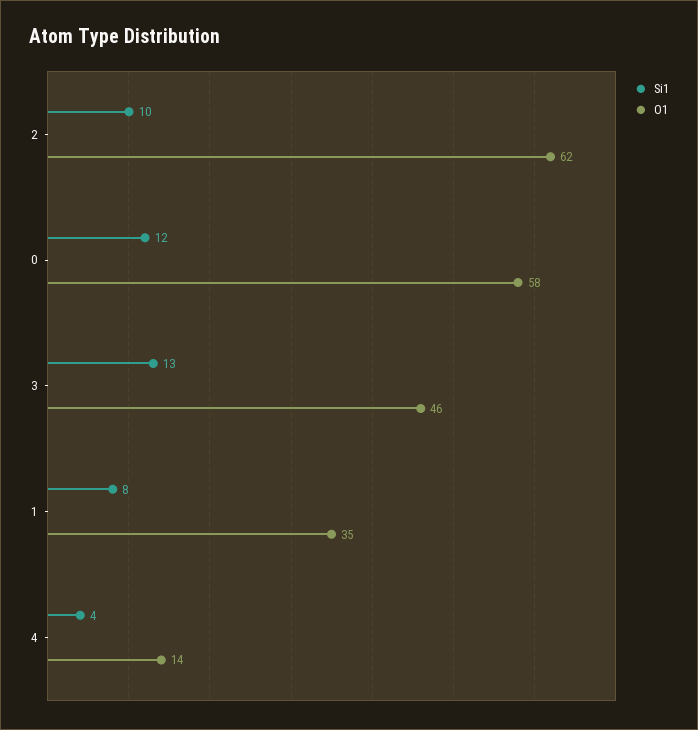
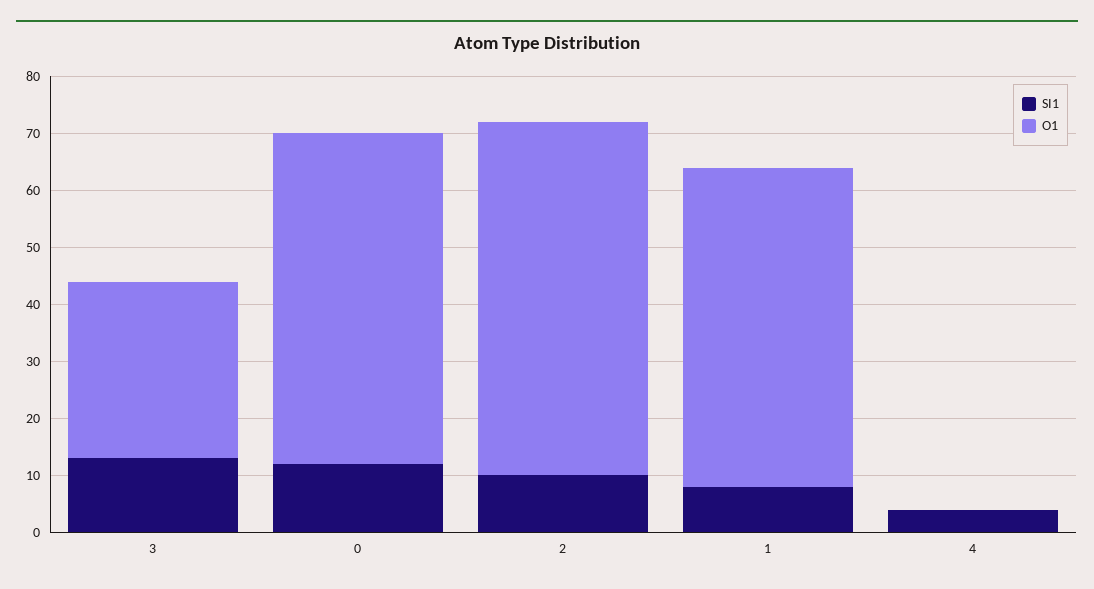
  {
    "Si1": {
      "2": 10,
      "0": 12,
      "3": 13,
      "1": 8,
      "4": 4
    },
    "O1": {
      "2": 62,
      "0": 58,
-     "3": 46,
+     "3": 30,
-     "1": 35,
+     "1": 55,
-     "4": 14
+     "4": 0
    }
  }

